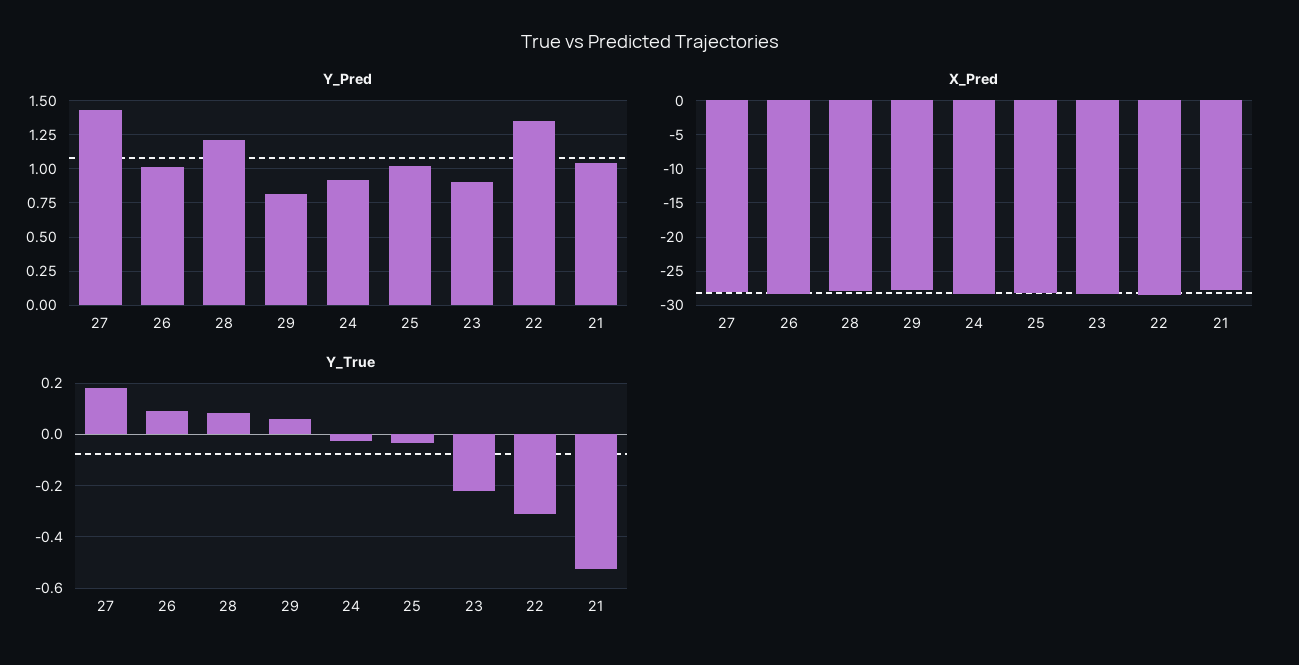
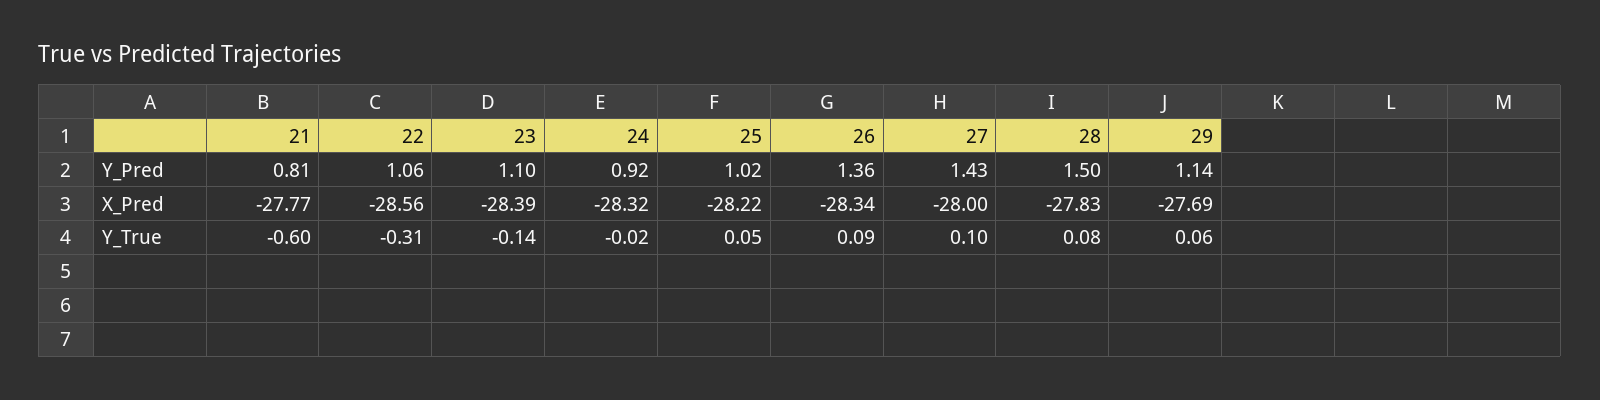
  {
    "Y_Pred": {
      "27": 1.43,
-     "26": 1,
+     "26": 1.36,
-     "28": 1.2,
+     "28": 1.5,
-     "29": 0.8,
+     "29": 1.14,
      "24": 0.92,
      "25": 1.02,
-     "23": 0.9,
+     "23": 1.1,
-     "22": 1.35,
+     "22": 1.06,
-     "21": 1.05
+     "21": 0.81
    },
    "X_Pred": {
      "27": -28,
      "26": -28.34,
      "28": -27.83,
      "29": -27.69,
      "24": -28.32,
      "25": -28.22,
      "23": -28.39,
      "22": -28.56,
      "21": -27.77
    },
    "Y_True": {
-     "27": 0.175,
+     "27": 0.1,
      "26": 0.09,
      "28": 0.08,
      "29": 0.06,
      "24": -0.02,
-     "25": -0.025,
+     "25": 0.05,
-     "23": -0.225,
+     "23": -0.14,
      "22": -0.31,
-     "21": -0.525
+     "21": -0.6
    }
  }

